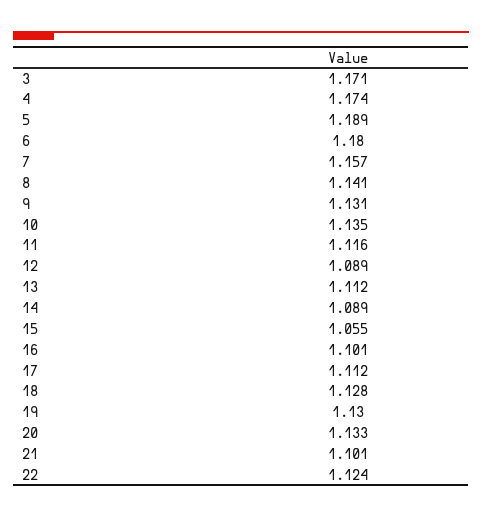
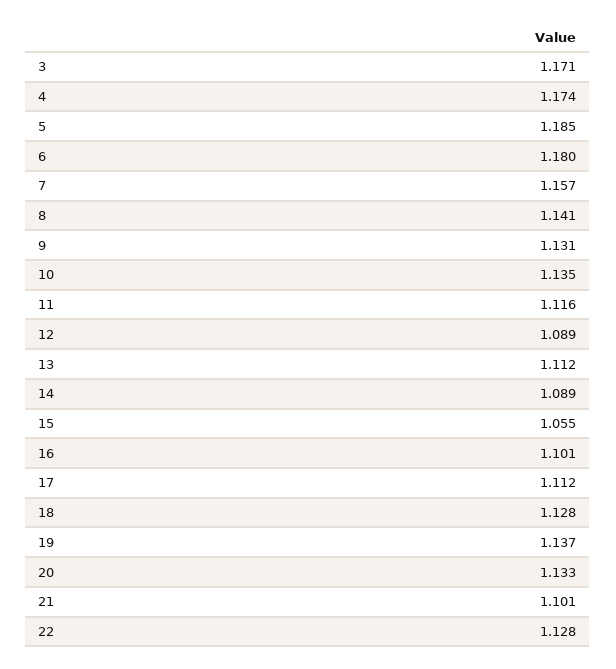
  {
    "3": 1.171,
    "4": 1.174,
-   "5": 1.189,
+   "5": 1.185,
    "6": 1.18,
    "7": 1.157,
    "8": 1.141,
    "9": 1.131,
    "10": 1.135,
    "11": 1.116,
    "12": 1.089,
    "13": 1.112,
    "14": 1.089,
    "15": 1.055,
    "16": 1.101,
    "17": 1.112,
    "18": 1.128,
-   "19": 1.13,
+   "19": 1.137,
    "20": 1.133,
    "21": 1.101,
-   "22": 1.124
+   "22": 1.128
  }

